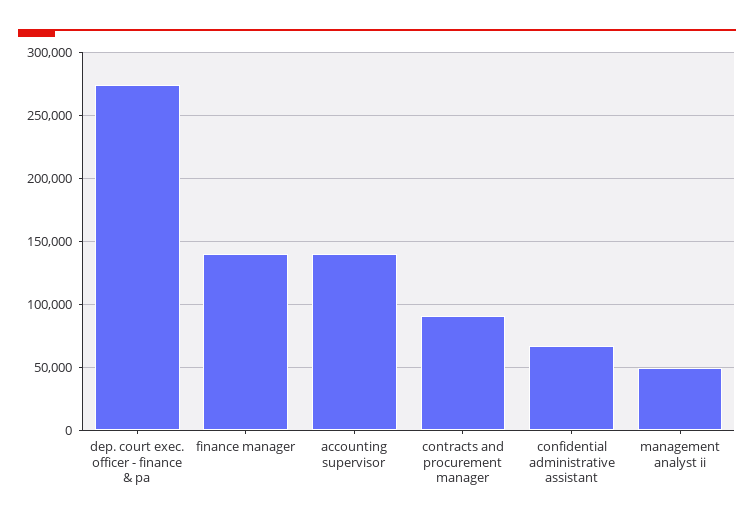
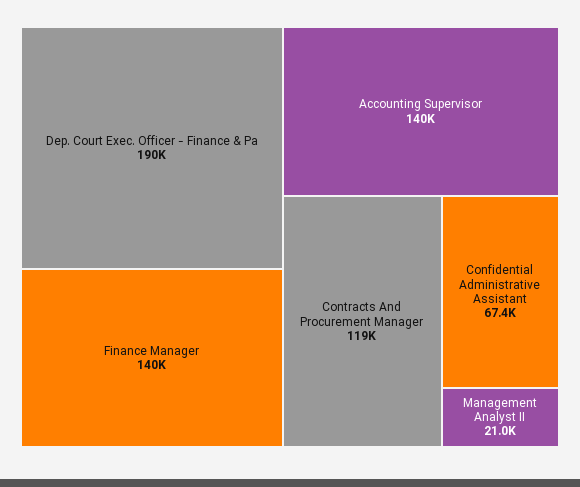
  {
-   "dep. court exec. officer - finance & pa": 275000,
+   "dep. court exec. officer - finance & pa": 190000,
    "finance manager": 140000,
    "accounting supervisor": 140000,
-   "contracts and procurement manager": 90000,
+   "contracts and procurement manager": 119000,
    "confidential administrative assistant": 67400,
-   "management analyst ii": 50000
+   "management analyst ii": 21000
  }

